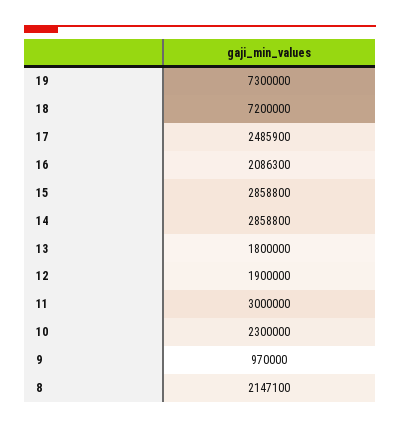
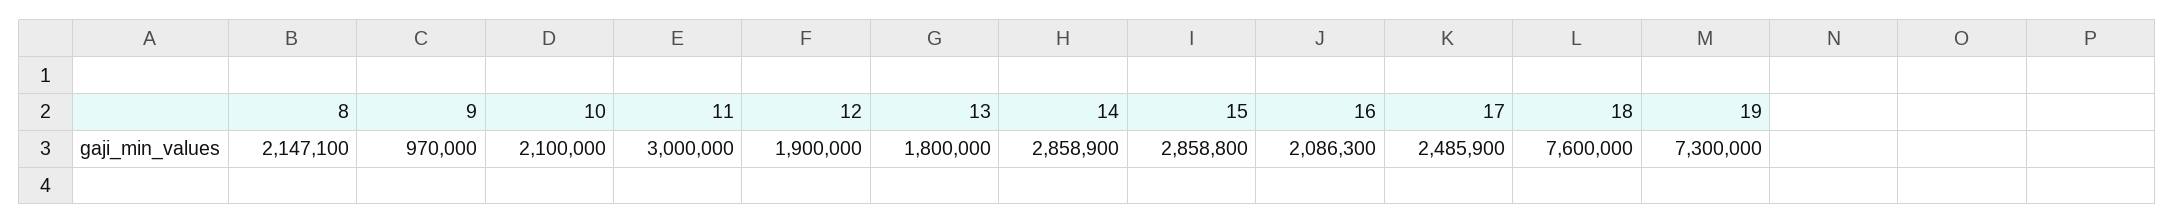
  {
    "19": 7300000,
-   "18": 7200000,
+   "18": 7600000,
    "17": 2485900,
    "16": 2086300,
    "15": 2858800,
-   "14": 2858800,
+   "14": 2858900,
    "13": 1800000,
    "12": 1900000,
    "11": 3000000,
-   "10": 2300000,
+   "10": 2100000,
    "9": 970000,
    "8": 2147100
  }

